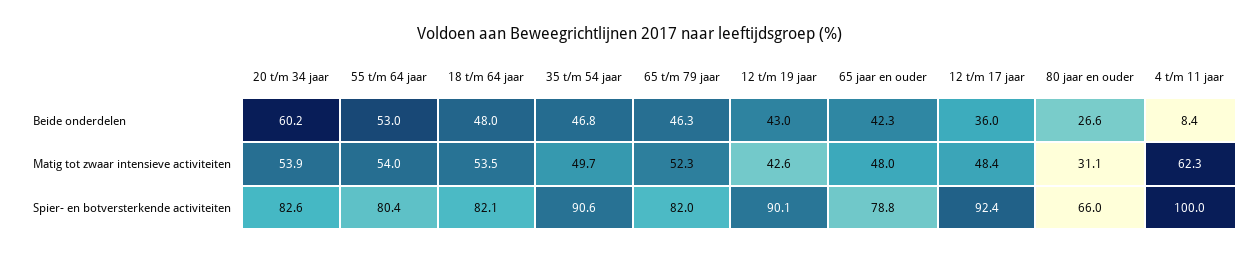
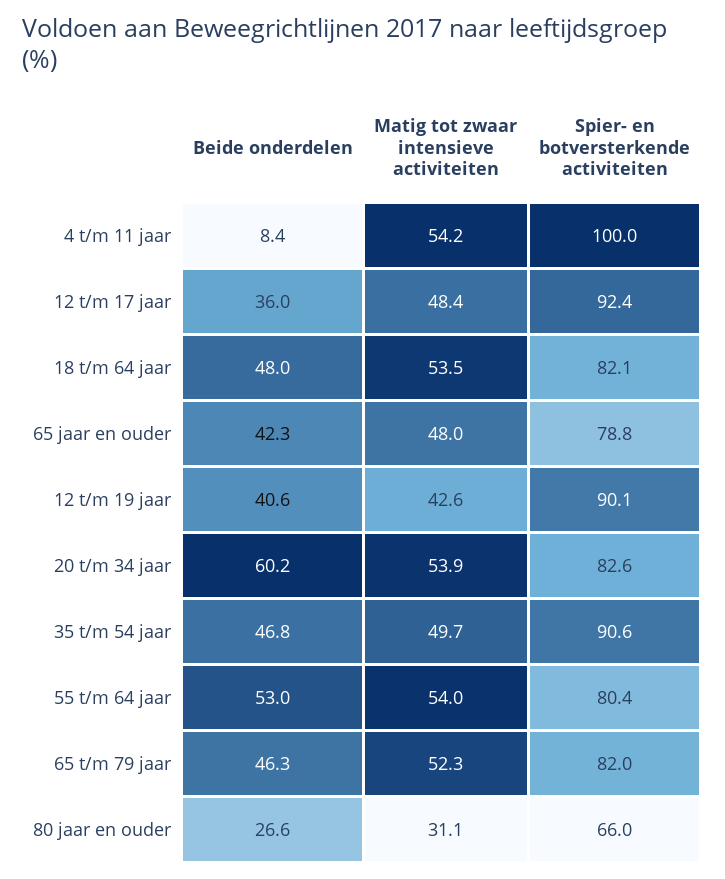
  {
    "20 t/m 34 jaar": {
      "Beide onderdelen": 60.2,
      "Matig tot zwaar intensieve activiteiten": 53.9,
      "Spier- en botversterkende activiteiten": 82.6
    },
    "55 t/m 64 jaar": {
      "Beide onderdelen": 53,
      "Matig tot zwaar intensieve activiteiten": 54,
      "Spier- en botversterkende activiteiten": 80.4
    },
    "18 t/m 64 jaar": {
      "Beide onderdelen": 48,
      "Matig tot zwaar intensieve activiteiten": 53.5,
      "Spier- en botversterkende activiteiten": 82.1
    },
    "35 t/m 54 jaar": {
      "Beide onderdelen": 46.8,
      "Matig tot zwaar intensieve activiteiten": 49.7,
      "Spier- en botversterkende activiteiten": 90.6
    },
    "65 t/m 79 jaar": {
      "Beide onderdelen": 46.3,
      "Matig tot zwaar intensieve activiteiten": 52.3,
      "Spier- en botversterkende activiteiten": 82
    },
    "12 t/m 19 jaar": {
-     "Beide onderdelen": 43,
+     "Beide onderdelen": 40.6,
      "Matig tot zwaar intensieve activiteiten": 42.6,
      "Spier- en botversterkende activiteiten": 90.1
    },
    "65 jaar en ouder": {
      "Beide onderdelen": 42.3,
      "Matig tot zwaar intensieve activiteiten": 48,
      "Spier- en botversterkende activiteiten": 78.8
    },
    "12 t/m 17 jaar": {
      "Beide onderdelen": 36,
      "Matig tot zwaar intensieve activiteiten": 48.4,
      "Spier- en botversterkende activiteiten": 92.4
    },
    "80 jaar en ouder": {
      "Beide onderdelen": 26.6,
      "Matig tot zwaar intensieve activiteiten": 31.1,
      "Spier- en botversterkende activiteiten": 66
    },
    "4 t/m 11 jaar": {
      "Beide onderdelen": 8.4,
-     "Matig tot zwaar intensieve activiteiten": 62.3,
+     "Matig tot zwaar intensieve activiteiten": 54.2,
      "Spier- en botversterkende activiteiten": 100
    }
  }

